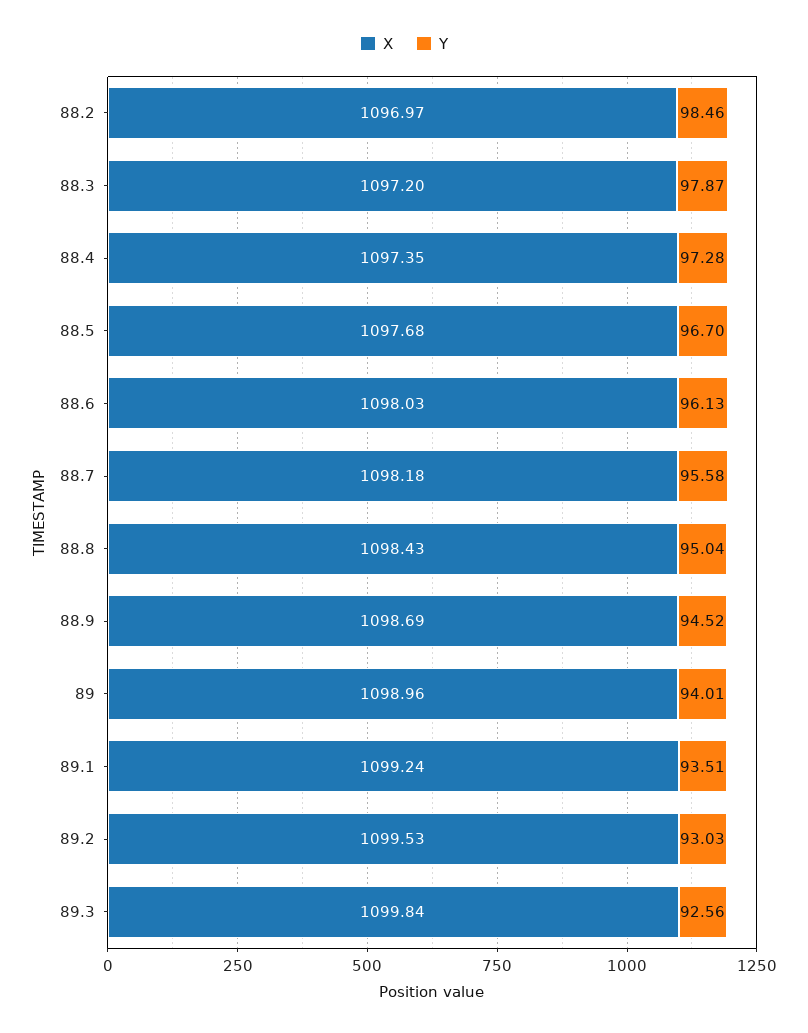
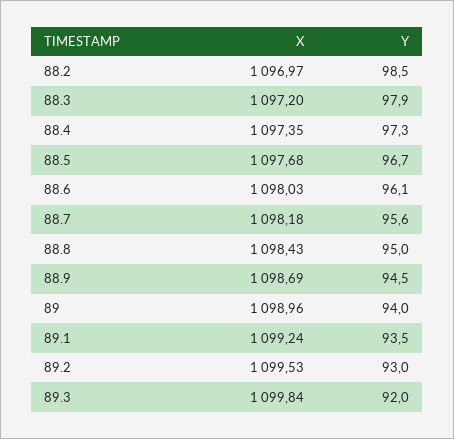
  {
    "X": {
      "88.2": 1096.97,
      "88.3": 1097.2,
      "88.4": 1097.35,
      "88.5": 1097.68,
      "88.6": 1098.03,
      "88.7": 1098.18,
      "88.8": 1098.43,
      "88.9": 1098.69,
      "89": 1098.96,
      "89.1": 1099.24,
      "89.2": 1099.53,
      "89.3": 1099.84
    },
    "Y": {
      "88.2": 98.46,
      "88.3": 97.87,
      "88.4": 97.28,
      "88.5": 96.7,
      "88.6": 96.13,
      "88.7": 95.58,
      "88.8": 95.04,
      "88.9": 94.52,
      "89": 94.01,
      "89.1": 93.51,
      "89.2": 93.03,
-     "89.3": 92.56
+     "89.3": 92
    }
  }

